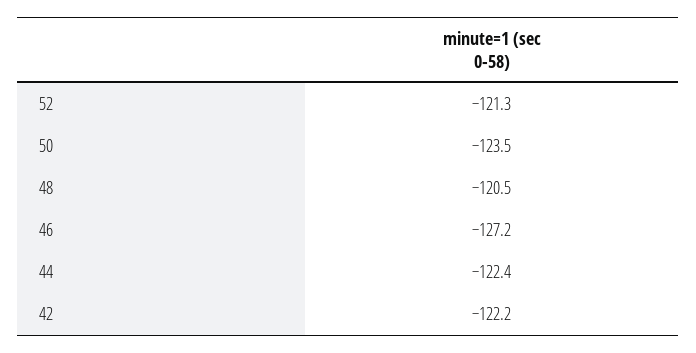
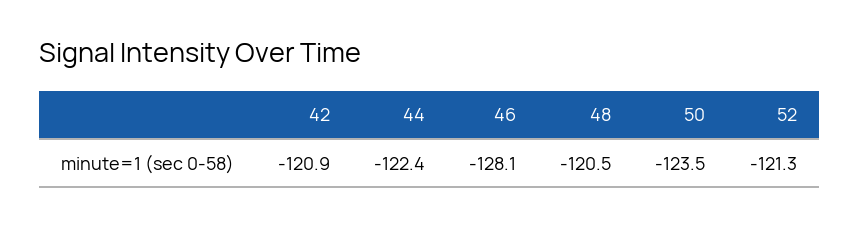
  {
    "52": -121.3,
    "50": -123.5,
    "48": -120.5,
-   "46": -127.2,
+   "46": -128.1,
    "44": -122.4,
-   "42": -122.2
+   "42": -120.9
  }

